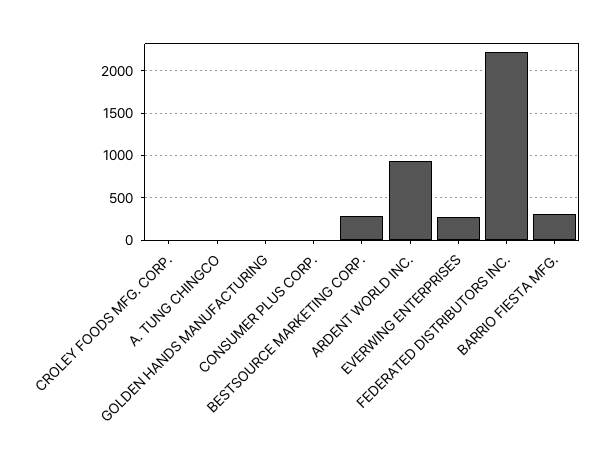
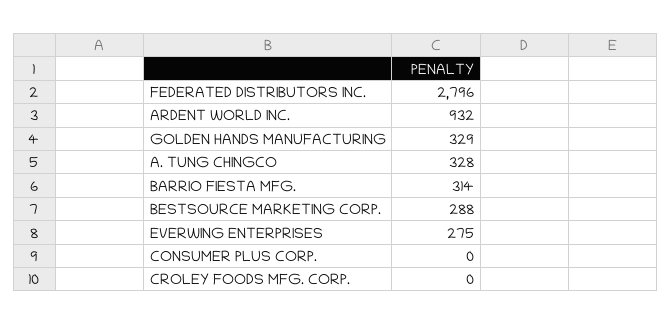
  {
    "CROLEY FOODS MFG. CORP.": 0,
-   "A. TUNG CHINGCO": 0,
+   "A. TUNG CHINGCO": 328,
-   "GOLDEN HANDS MANUFACTURING": 0,
+   "GOLDEN HANDS MANUFACTURING": 329,
    "CONSUMER PLUS CORP.": 0,
    "BESTSOURCE MARKETING CORP.": 288,
    "ARDENT WORLD INC.": 932,
    "EVERWING ENTERPRISES": 275,
-   "FEDERATED DISTRIBUTORS INC.": 2200,
+   "FEDERATED DISTRIBUTORS INC.": 2796,
    "BARRIO FIESTA MFG.": 314
  }

